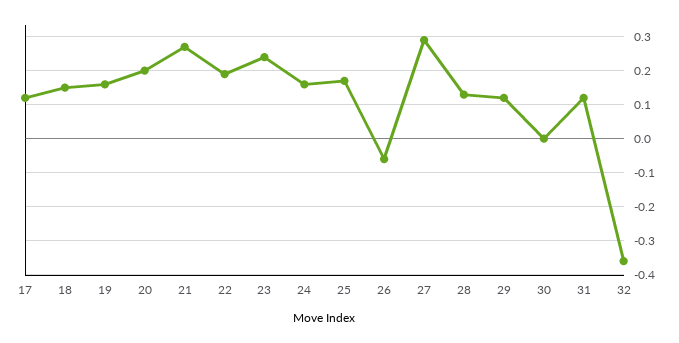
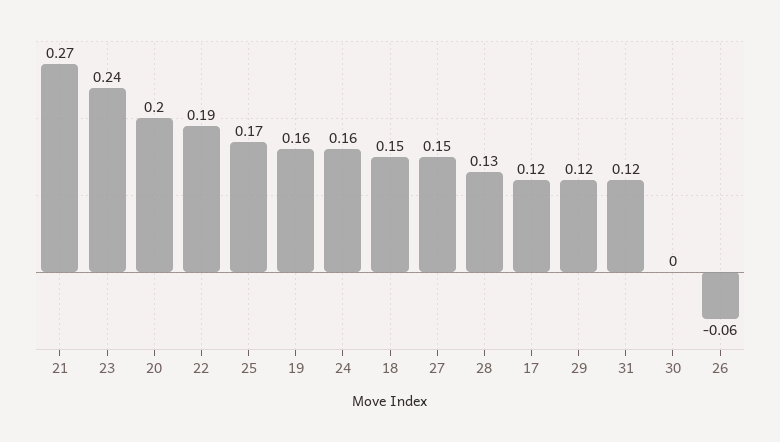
  {
    "17": 0.12,
    "18": 0.15,
    "19": 0.16,
    "20": 0.2,
    "21": 0.27,
    "22": 0.19,
    "23": 0.24,
    "24": 0.16,
    "25": 0.17,
    "26": -0.06,
-   "27": 0.3,
+   "27": 0.15,
    "28": 0.13,
    "29": 0.12,
    "30": 0,
-   "31": 0.12,
+   "31": 0.12
-   "32": -0.35
  }

